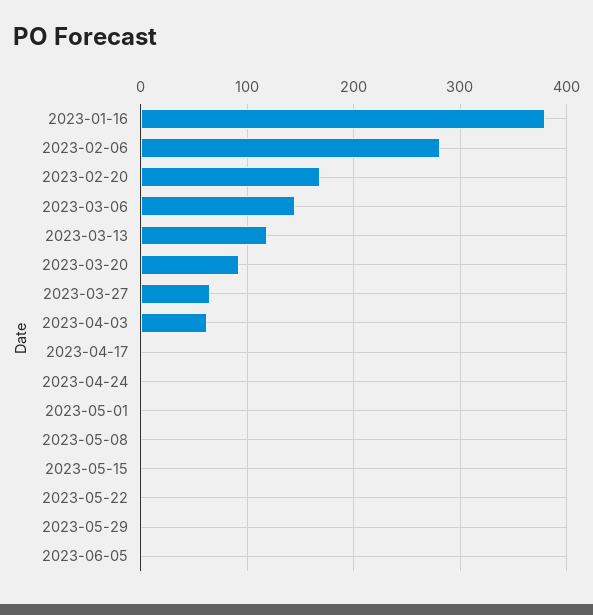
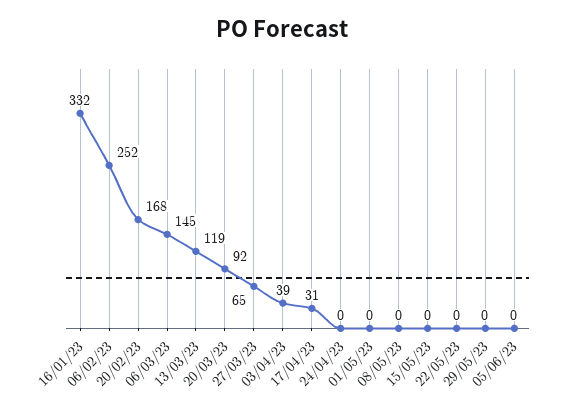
  {
-   "2023-01-16": 380,
+   "2023-01-16": 332,
-   "2023-02-06": 280,
+   "2023-02-06": 252,
    "2023-02-20": 168,
    "2023-03-06": 145,
    "2023-03-13": 119,
    "2023-03-20": 92,
    "2023-03-27": 65,
-   "2023-04-03": 60,
+   "2023-04-03": 39,
-   "2023-04-17": 0,
+   "2023-04-17": 31,
    "2023-04-24": 0,
    "2023-05-01": 0,
    "2023-05-08": 0,
    "2023-05-15": 0,
    "2023-05-22": 0,
    "2023-05-29": 0,
    "2023-06-05": 0
  }

